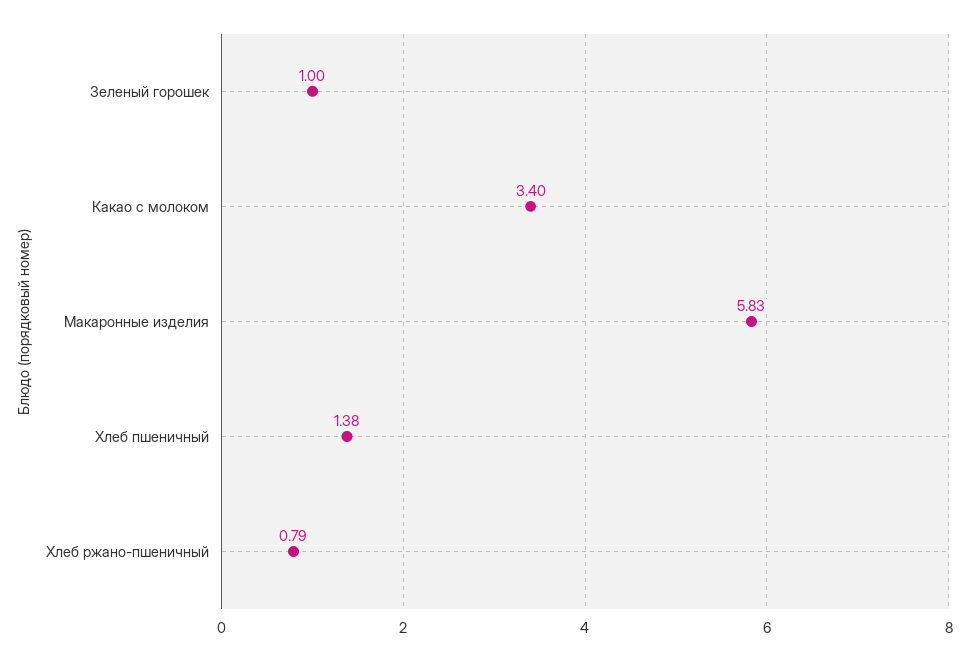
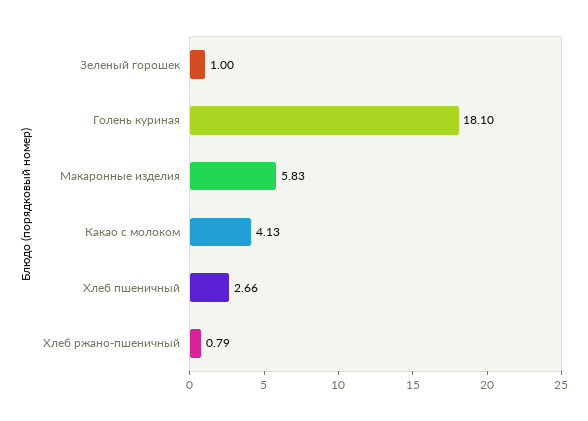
  {
    "Зеленый горошек": 1,
-   "Какао с молоком": 3.4,
+   "Какао с молоком": 4.13,
    "Макаронные изделия": 5.83,
-   "Хлеб пшеничный": 1.38,
+   "Хлеб пшеничный": 2.66,
-   "Хлеб ржано-пшеничный": 0.79
+   "Хлеб ржано-пшеничный": 0.79,
+   "Голень куриная": 18.1
  }

